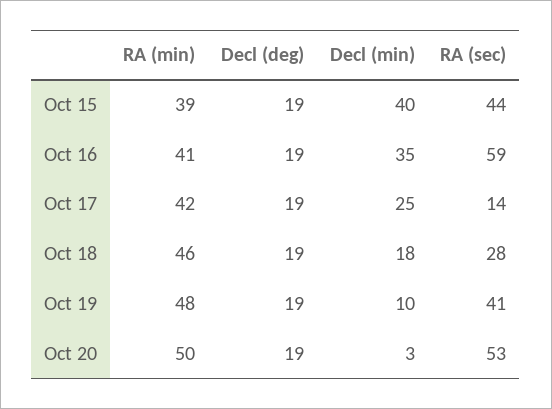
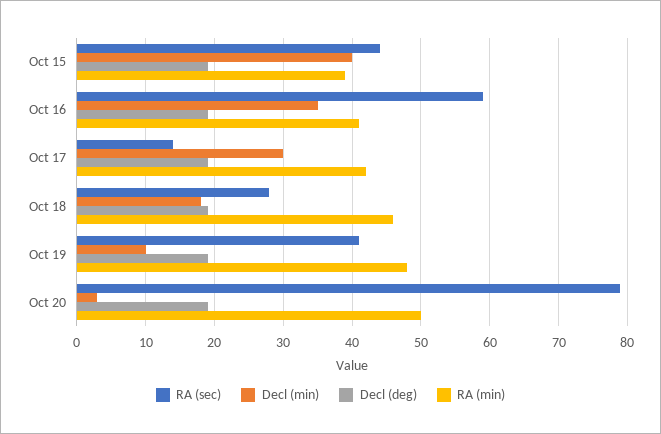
  {
    "RA (min)": {
      "Oct 15": 39,
      "Oct 16": 41,
      "Oct 17": 42,
      "Oct 18": 46,
      "Oct 19": 48,
      "Oct 20": 50
    },
    "Decl (deg)": {
      "Oct 15": 19,
      "Oct 16": 19,
      "Oct 17": 19,
      "Oct 18": 19,
      "Oct 19": 19,
      "Oct 20": 19
    },
    "Decl (min)": {
      "Oct 15": 40,
      "Oct 16": 35,
-     "Oct 17": 25,
+     "Oct 17": 30,
      "Oct 18": 18,
      "Oct 19": 10,
      "Oct 20": 3
    },
    "RA (sec)": {
      "Oct 15": 44,
      "Oct 16": 59,
      "Oct 17": 14,
      "Oct 18": 28,
      "Oct 19": 41,
-     "Oct 20": 53
+     "Oct 20": 79
    }
  }

